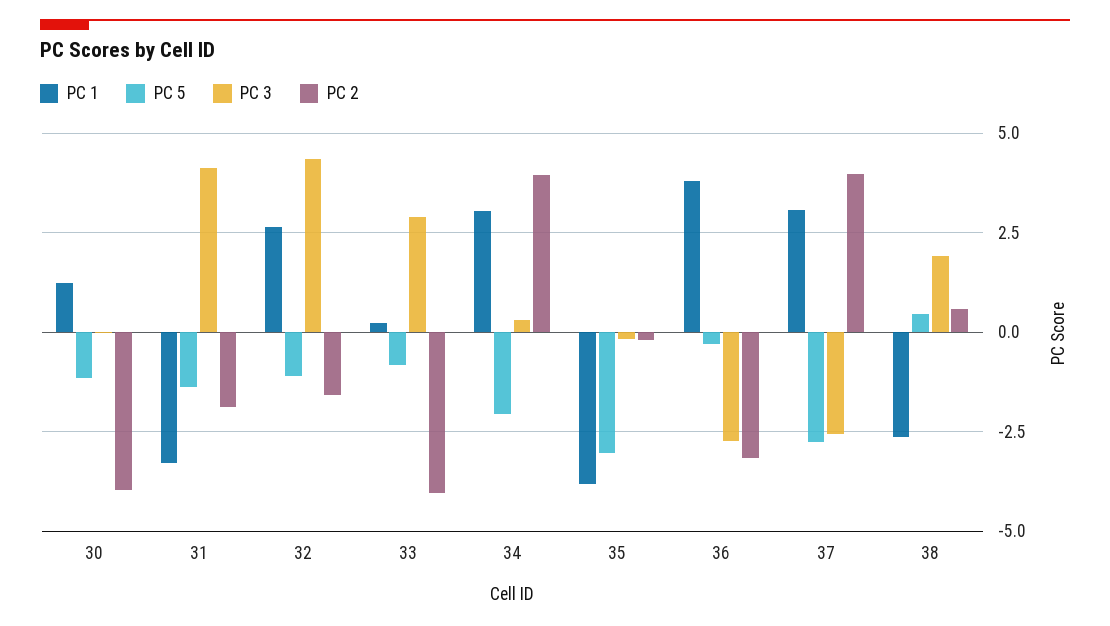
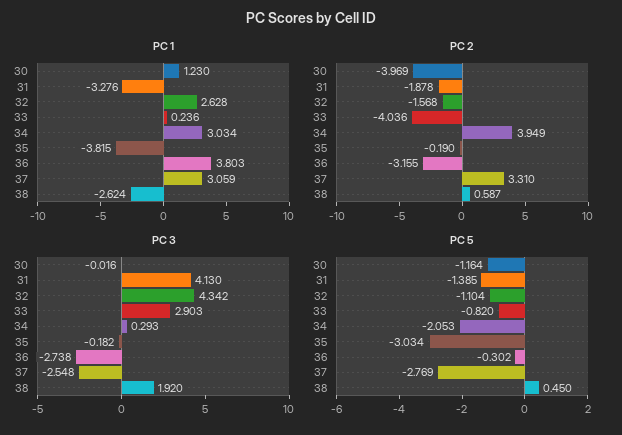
  {
    "PC 1": {
      "30": 1.23,
      "31": -3.276,
      "32": 2.628,
      "33": 0.236,
      "34": 3.034,
      "35": -3.815,
      "36": 3.803,
      "37": 3.059,
      "38": -2.624
    },
    "PC 5": {
      "30": -1.164,
      "31": -1.385,
      "32": -1.104,
      "33": -0.82,
      "34": -2.053,
      "35": -3.034,
      "36": -0.302,
      "37": -2.769,
      "38": 0.45
    },
    "PC 3": {
      "30": -0.016,
      "31": 4.13,
      "32": 4.342,
      "33": 2.903,
      "34": 0.293,
      "35": -0.182,
      "36": -2.738,
      "37": -2.548,
      "38": 1.92
    },
    "PC 2": {
      "30": -3.969,
      "31": -1.878,
      "32": -1.568,
      "33": -4.036,
      "34": 3.949,
      "35": -0.19,
      "36": -3.155,
-     "37": 4,
+     "37": 3.31,
      "38": 0.587
    }
  }

